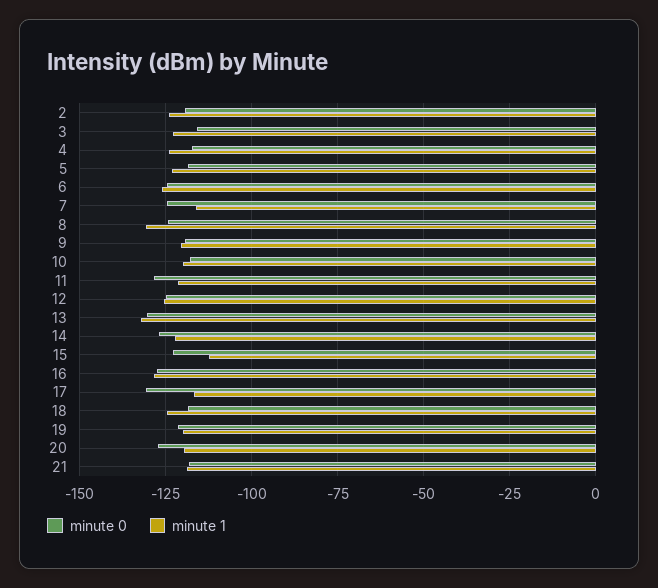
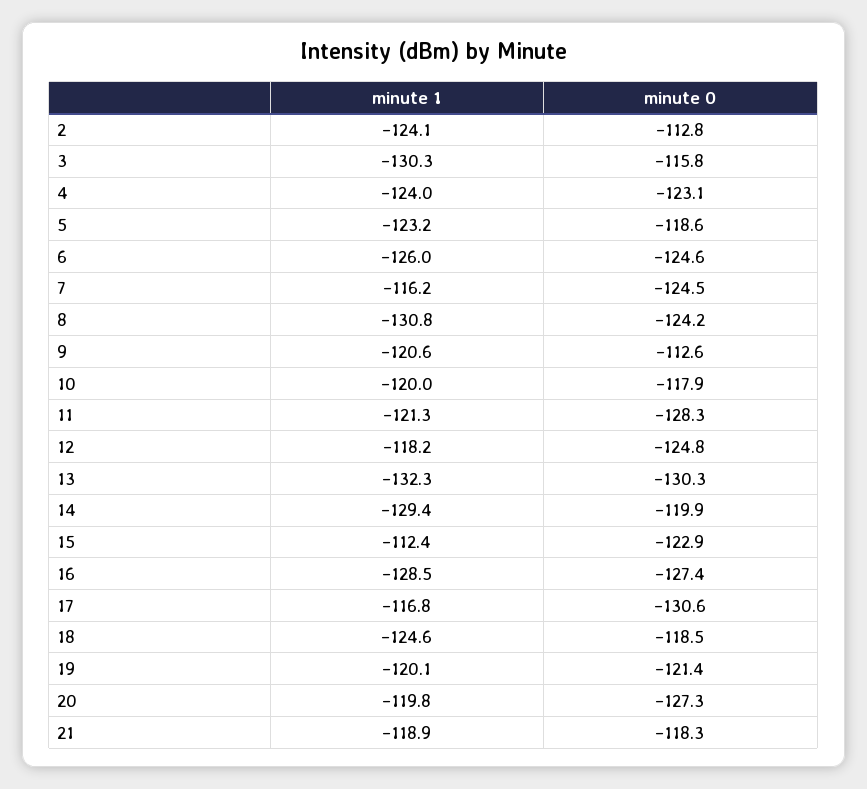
  {
    "minute 0": {
-     "2": -120,
+     "2": -112.8,
      "3": -115.8,
-     "4": -117.5,
+     "4": -123.1,
      "5": -118.6,
      "6": -124.6,
      "7": -124.5,
      "8": -124.2,
-     "9": -120,
+     "9": -112.6,
      "10": -117.9,
      "11": -128.3,
      "12": -124.8,
      "13": -130.3,
-     "14": -127.5,
+     "14": -119.9,
      "15": -122.9,
      "16": -127.4,
      "17": -130.6,
      "18": -118.5,
      "19": -121.4,
      "20": -127.3,
      "21": -118.3
    },
    "minute 1": {
      "2": -124.1,
-     "3": -122.5,
+     "3": -130.3,
      "4": -124,
      "5": -123.2,
      "6": -126,
      "7": -116.2,
      "8": -130.8,
      "9": -120.6,
      "10": -120,
      "11": -121.3,
-     "12": -125,
+     "12": -118.2,
      "13": -132.3,
-     "14": -122.5,
+     "14": -129.4,
      "15": -112.4,
      "16": -128.5,
      "17": -116.8,
      "18": -124.6,
      "19": -120.1,
      "20": -119.8,
      "21": -118.9
    }
  }

